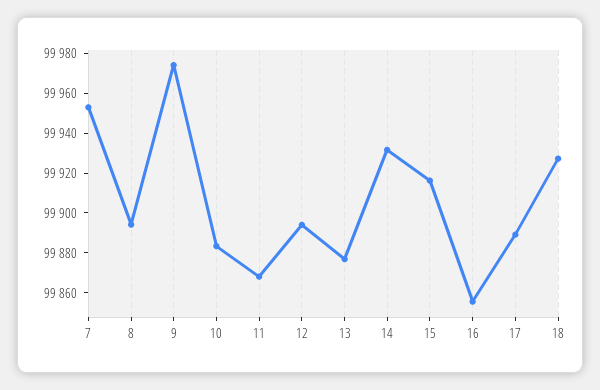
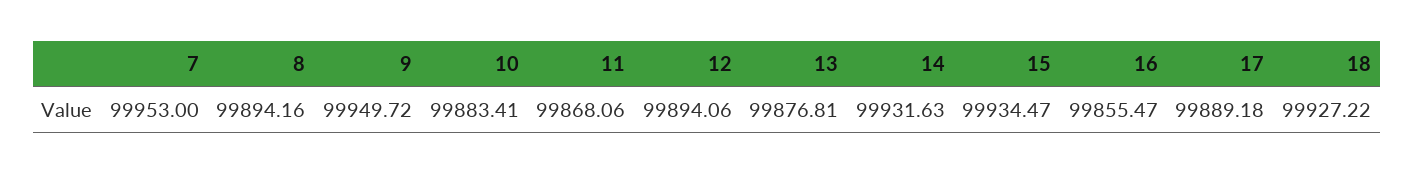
  {
    "7": 99953,
    "8": 99894.16,
-   "9": 99975,
+   "9": 99949.72,
    "10": 99883.41,
    "11": 99868.06,
    "12": 99894.06,
    "13": 99876.81,
    "14": 99931.63,
-   "15": 99915,
+   "15": 99934.47,
    "16": 99855.47,
    "17": 99889.18,
    "18": 99927.22
  }

